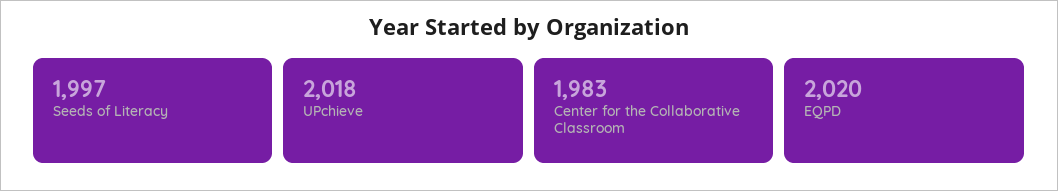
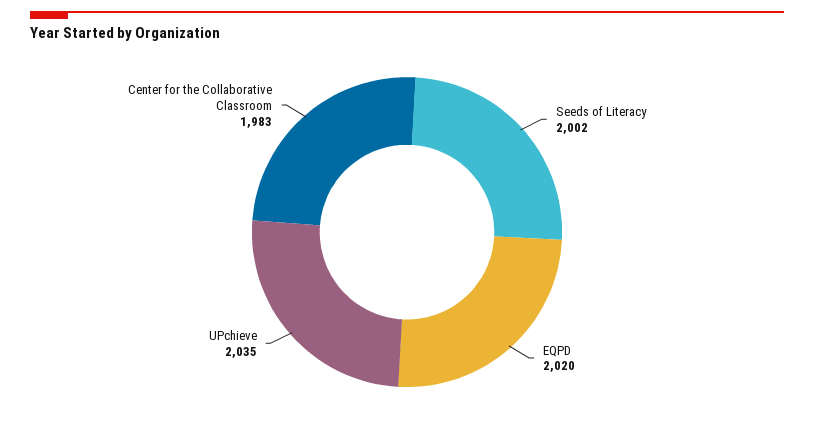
  {
-   "Seeds of Literacy": 1997,
+   "Seeds of Literacy": 2002,
-   "UPchieve": 2018,
+   "UPchieve": 2035,
    "Center for the Collaborative Classroom": 1983,
    "EQPD": 2020
  }

